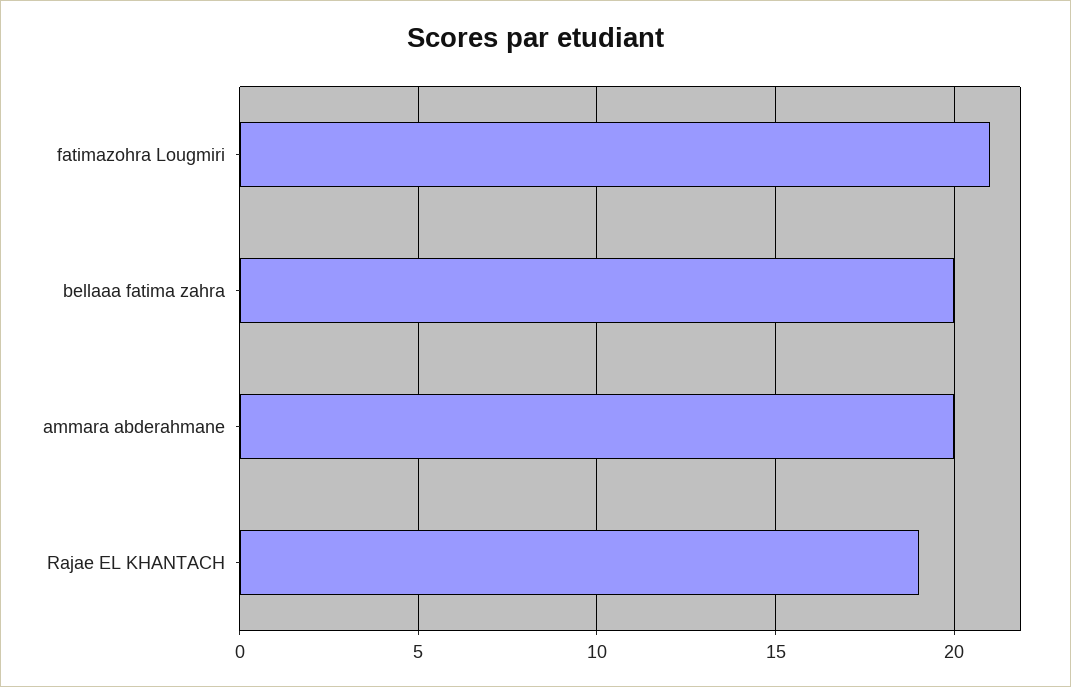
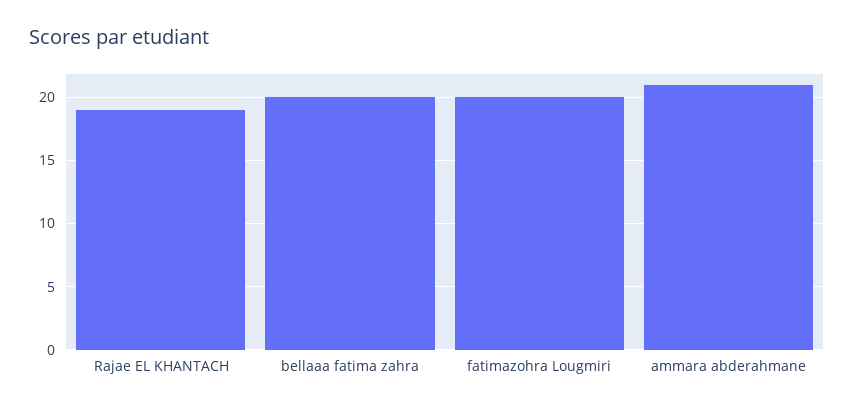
  {
-   "fatimazohra Lougmiri": 21,
+   "fatimazohra Lougmiri": 20,
    "bellaaa fatima zahra": 20,
-   "ammara abderahmane": 20,
+   "ammara abderahmane": 21,
    "Rajae EL KHANTACH": 19
  }

